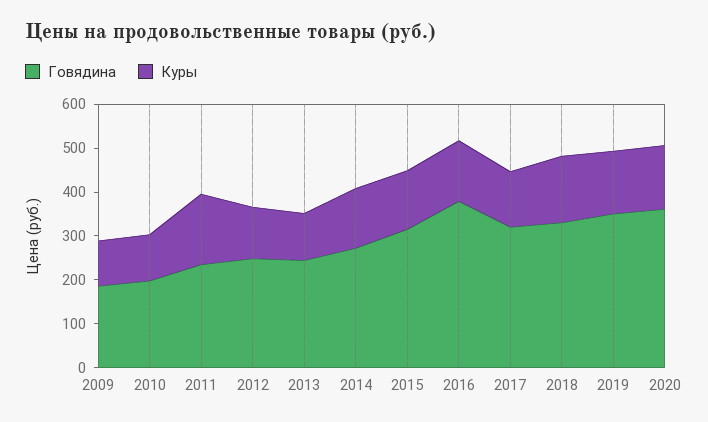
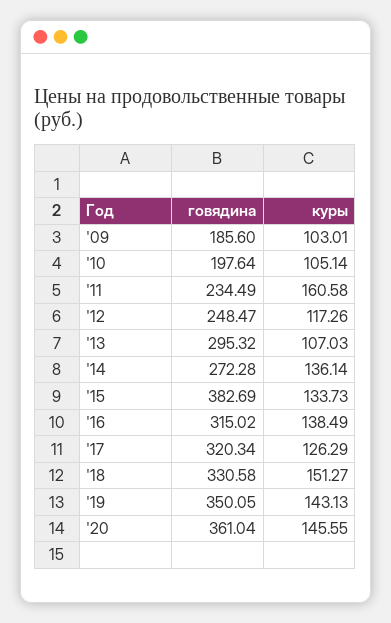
  {
    "Говядина": {
      "2009": 185.6,
      "2010": 197.64,
      "2011": 234.49,
      "2012": 248.47,
-     "2013": 240,
+     "2013": 295.32,
      "2014": 272.28,
-     "2015": 320,
+     "2015": 382.69,
-     "2016": 380,
+     "2016": 315.02,
      "2017": 320.34,
      "2018": 330.58,
      "2019": 350.05,
      "2020": 361.04
    },
    "Куры": {
      "2009": 103.01,
      "2010": 105.14,
      "2011": 160.58,
      "2012": 117.26,
      "2013": 107.03,
      "2014": 136.14,
      "2015": 133.73,
      "2016": 138.49,
      "2017": 126.29,
      "2018": 151.27,
      "2019": 143.13,
      "2020": 145.55
    }
  }

